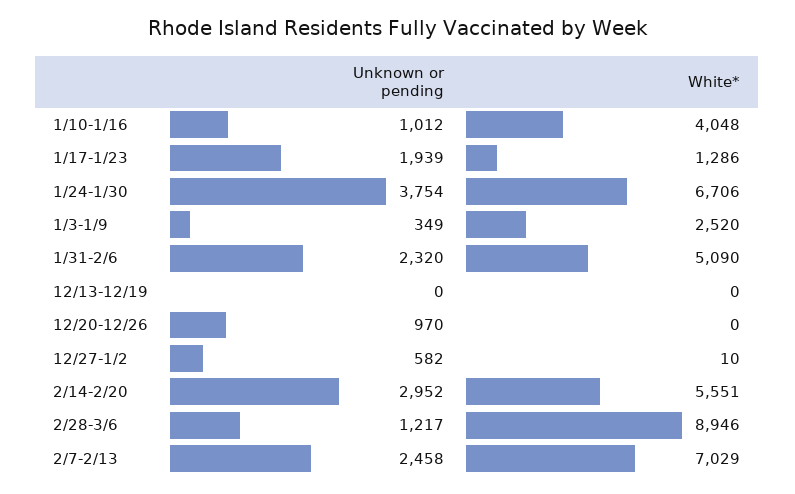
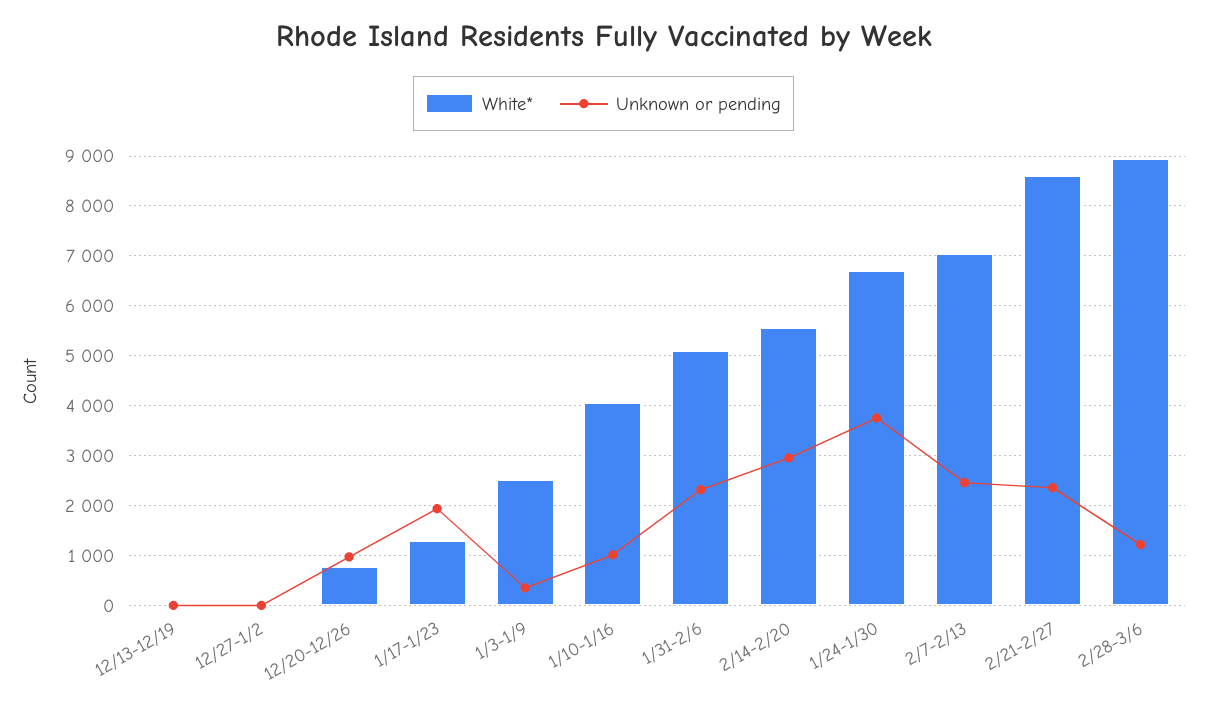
  {
    "Unknown or pending": {
      "1/10-1/16": 1012,
      "1/17-1/23": 1939,
      "1/24-1/30": 3754,
      "1/3-1/9": 349,
      "1/31-2/6": 2320,
      "12/13-12/19": 0,
      "12/20-12/26": 970,
-     "12/27-1/2": 582,
+     "12/27-1/2": 0,
      "2/14-2/20": 2952,
      "2/28-3/6": 1217,
-     "2/7-2/13": 2458
+     "2/7-2/13": 2458,
+     "2/21-2/27": 2400
    },
    "White*": {
      "1/10-1/16": 4048,
      "1/17-1/23": 1286,
      "1/24-1/30": 6706,
      "1/3-1/9": 2520,
      "1/31-2/6": 5090,
      "12/13-12/19": 0,
-     "12/20-12/26": 0,
+     "12/20-12/26": 800,
      "12/27-1/2": 10,
      "2/14-2/20": 5551,
      "2/28-3/6": 8946,
-     "2/7-2/13": 7029
+     "2/7-2/13": 7029,
+     "2/21-2/27": 8600
    }
  }

